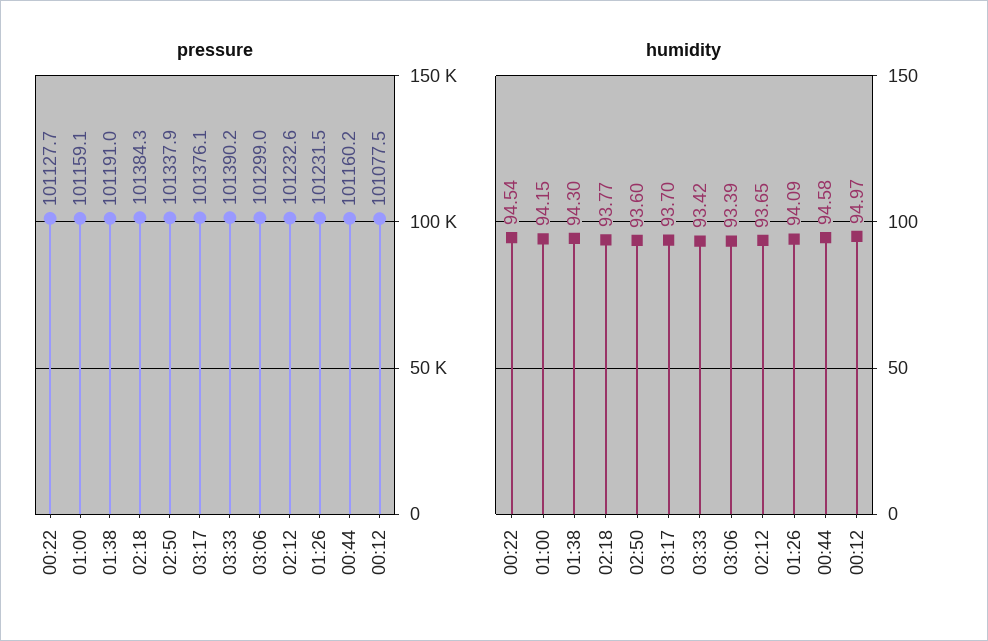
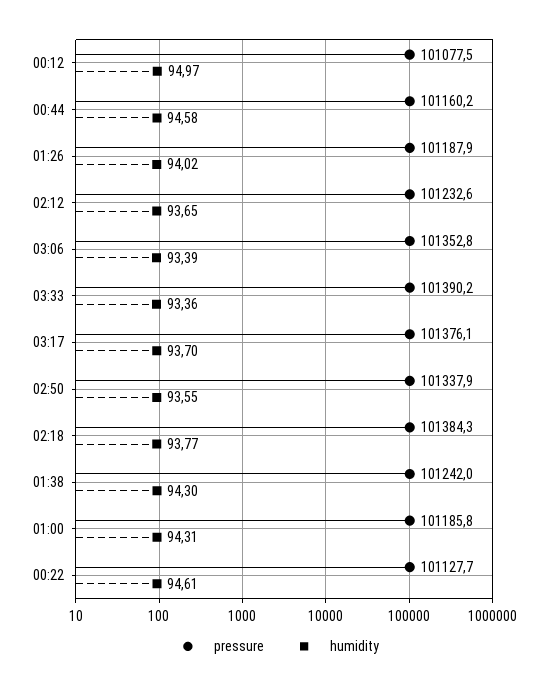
  {
    "pressure": {
      "00:22": 101127.7,
-     "01:00": 101159.1,
+     "01:00": 101185.8,
-     "01:38": 101191,
+     "01:38": 101242,
      "02:18": 101384.3,
      "02:50": 101337.9,
      "03:17": 101376.1,
      "03:33": 101390.2,
-     "03:06": 101299,
+     "03:06": 101352.8,
      "02:12": 101232.6,
-     "01:26": 101231.5,
+     "01:26": 101187.9,
      "00:44": 101160.2,
      "00:12": 101077.5
    },
    "humidity": {
-     "00:22": 94.54,
+     "00:22": 94.61,
-     "01:00": 94.15,
+     "01:00": 94.31,
      "01:38": 94.3,
      "02:18": 93.77,
-     "02:50": 93.6,
+     "02:50": 93.55,
      "03:17": 93.7,
-     "03:33": 93.42,
+     "03:33": 93.36,
      "03:06": 93.39,
      "02:12": 93.65,
-     "01:26": 94.09,
+     "01:26": 94.02,
      "00:44": 94.58,
      "00:12": 94.97
    }
  }

